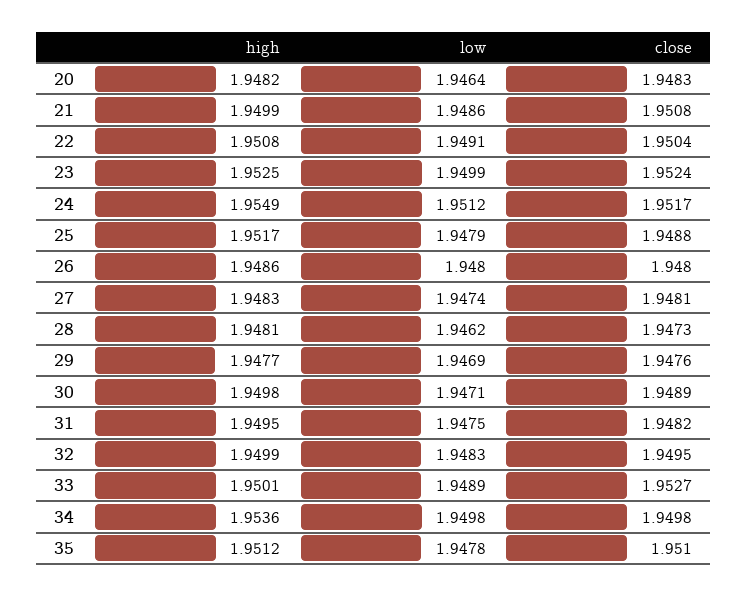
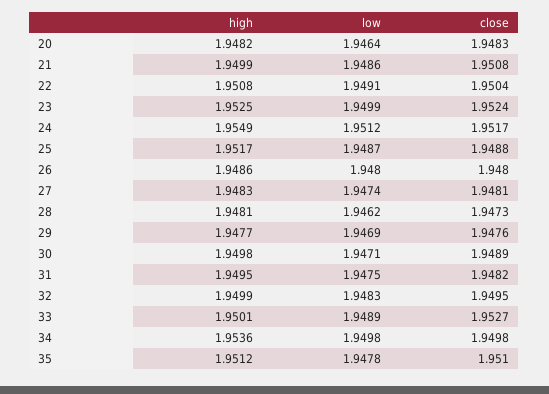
  {
    "high": {
      "20": 1.9482,
      "21": 1.9499,
      "22": 1.9508,
      "23": 1.9525,
      "24": 1.9549,
      "25": 1.9517,
      "26": 1.9486,
      "27": 1.9483,
      "28": 1.9481,
      "29": 1.9477,
      "30": 1.9498,
      "31": 1.9495,
      "32": 1.9499,
      "33": 1.9501,
      "34": 1.9536,
      "35": 1.9512
    },
    "low": {
      "20": 1.9464,
      "21": 1.9486,
      "22": 1.9491,
      "23": 1.9499,
      "24": 1.9512,
-     "25": 1.9479,
+     "25": 1.9487,
      "26": 1.948,
      "27": 1.9474,
      "28": 1.9462,
      "29": 1.9469,
      "30": 1.9471,
      "31": 1.9475,
      "32": 1.9483,
      "33": 1.9489,
      "34": 1.9498,
      "35": 1.9478
    },
    "close": {
      "20": 1.9483,
      "21": 1.9508,
      "22": 1.9504,
      "23": 1.9524,
      "24": 1.9517,
      "25": 1.9488,
      "26": 1.948,
      "27": 1.9481,
      "28": 1.9473,
      "29": 1.9476,
      "30": 1.9489,
      "31": 1.9482,
      "32": 1.9495,
      "33": 1.9527,
      "34": 1.9498,
      "35": 1.951
    }
  }

